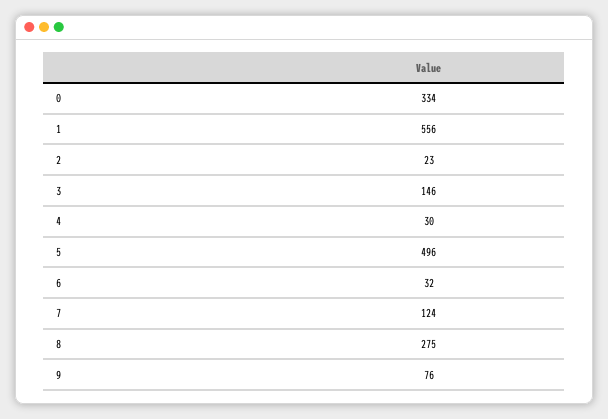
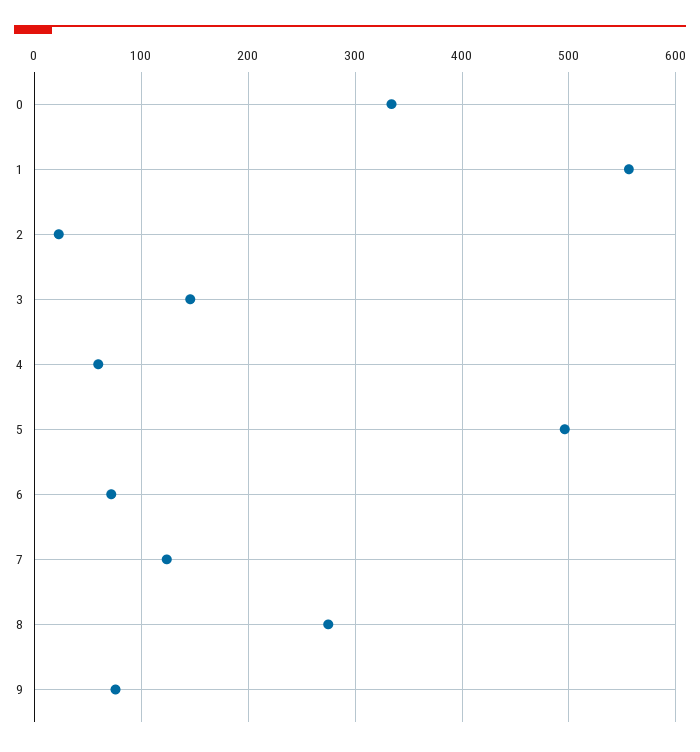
  {
    "0": 334,
    "1": 556,
    "2": 23,
    "3": 146,
-   "4": 30,
+   "4": 60,
    "5": 496,
-   "6": 32,
+   "6": 70,
    "7": 124,
    "8": 275,
    "9": 76
  }

